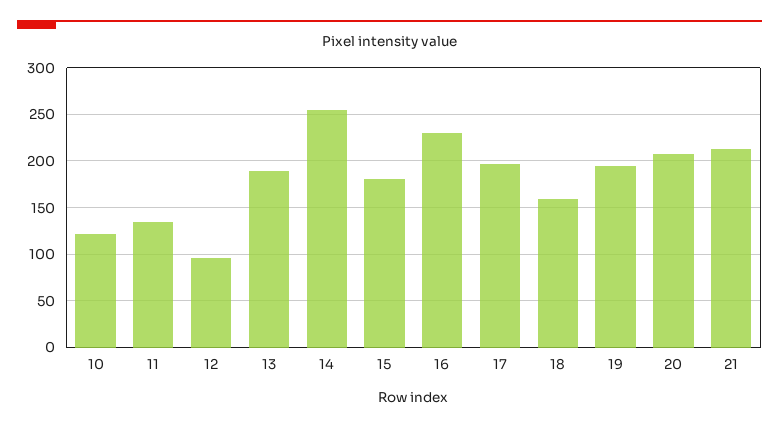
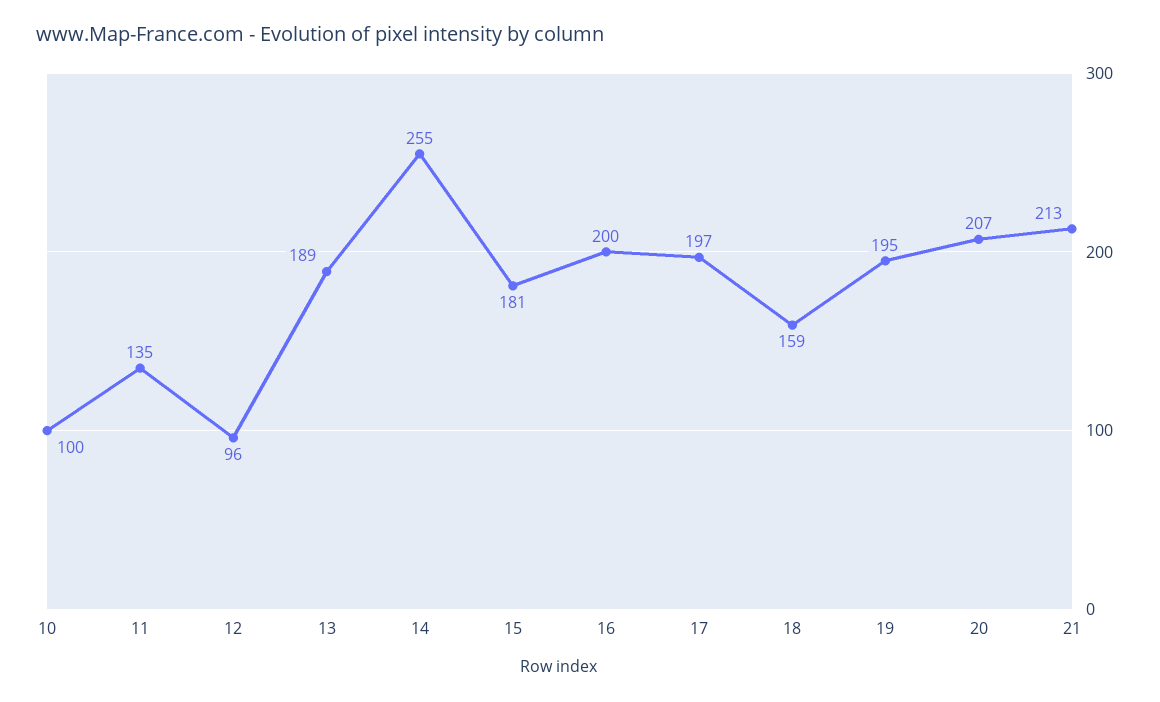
  {
-   "10": 120,
+   "10": 100,
    "11": 135,
    "12": 96,
    "13": 189,
    "14": 255,
    "15": 181,
-   "16": 230,
+   "16": 200,
    "17": 197,
    "18": 159,
    "19": 195,
    "20": 207,
    "21": 213
  }

